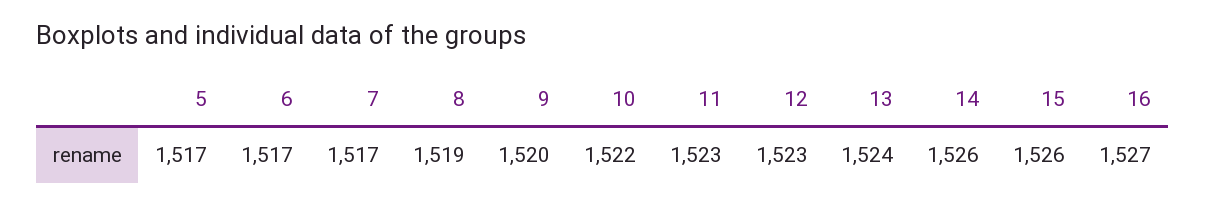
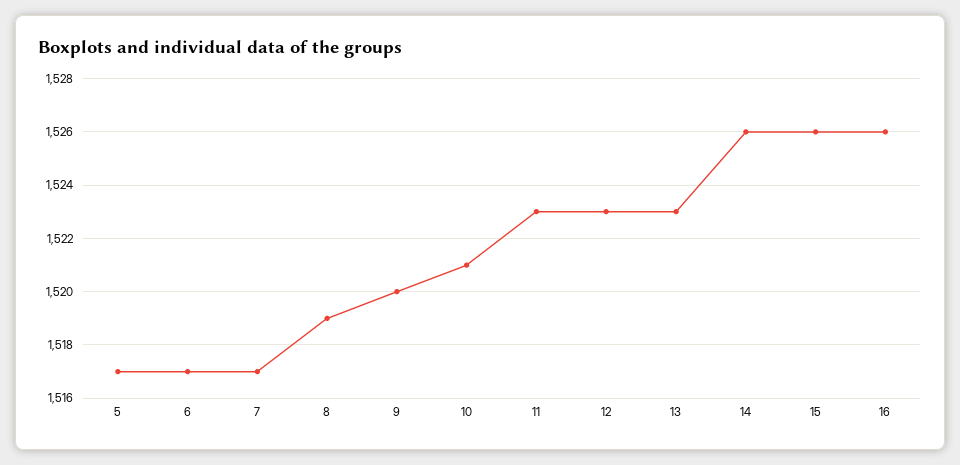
  {
    "5": 1517,
    "6": 1517,
    "7": 1517,
    "8": 1519,
    "9": 1520,
-   "10": 1522,
+   "10": 1521,
    "11": 1523,
    "12": 1523,
-   "13": 1524,
+   "13": 1523,
    "14": 1526,
    "15": 1526,
-   "16": 1527
+   "16": 1526
  }

